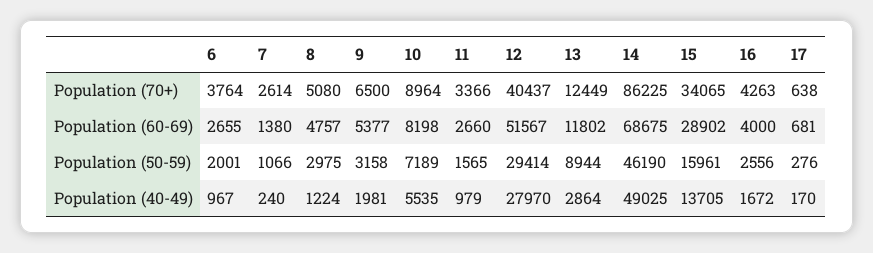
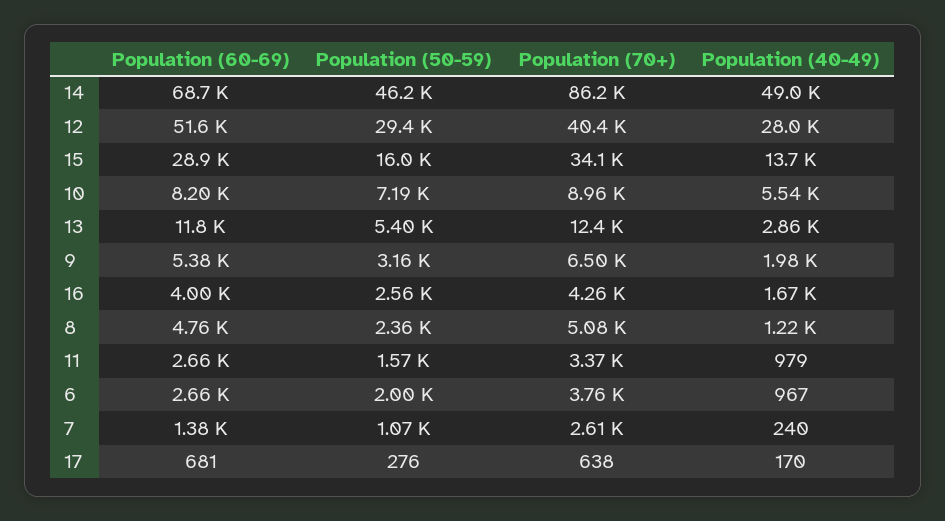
  {
    "6": {
      "Population (70+)": 3764,
      "Population (60-69)": 2655,
      "Population (50-59)": 2001,
      "Population (40-49)": 967
    },
    "7": {
      "Population (70+)": 2614,
      "Population (60-69)": 1380,
      "Population (50-59)": 1066,
      "Population (40-49)": 240
    },
    "8": {
      "Population (70+)": 5080,
      "Population (60-69)": 4757,
-     "Population (50-59)": 2975,
+     "Population (50-59)": 2360,
      "Population (40-49)": 1224
    },
    "9": {
      "Population (70+)": 6500,
      "Population (60-69)": 5377,
      "Population (50-59)": 3158,
      "Population (40-49)": 1981
    },
    "10": {
      "Population (70+)": 8964,
      "Population (60-69)": 8198,
      "Population (50-59)": 7189,
      "Population (40-49)": 5535
    },
    "11": {
      "Population (70+)": 3366,
      "Population (60-69)": 2660,
      "Population (50-59)": 1565,
      "Population (40-49)": 979
    },
    "12": {
      "Population (70+)": 40437,
      "Population (60-69)": 51567,
      "Population (50-59)": 29414,
      "Population (40-49)": 27970
    },
    "13": {
      "Population (70+)": 12449,
      "Population (60-69)": 11802,
-     "Population (50-59)": 8944,
+     "Population (50-59)": 5400,
      "Population (40-49)": 2864
    },
    "14": {
      "Population (70+)": 86225,
      "Population (60-69)": 68675,
      "Population (50-59)": 46190,
      "Population (40-49)": 49025
    },
    "15": {
      "Population (70+)": 34065,
      "Population (60-69)": 28902,
      "Population (50-59)": 15961,
      "Population (40-49)": 13705
    },
    "16": {
      "Population (70+)": 4263,
      "Population (60-69)": 4000,
      "Population (50-59)": 2556,
      "Population (40-49)": 1672
    },
    "17": {
      "Population (70+)": 638,
      "Population (60-69)": 681,
      "Population (50-59)": 276,
      "Population (40-49)": 170
    }
  }

